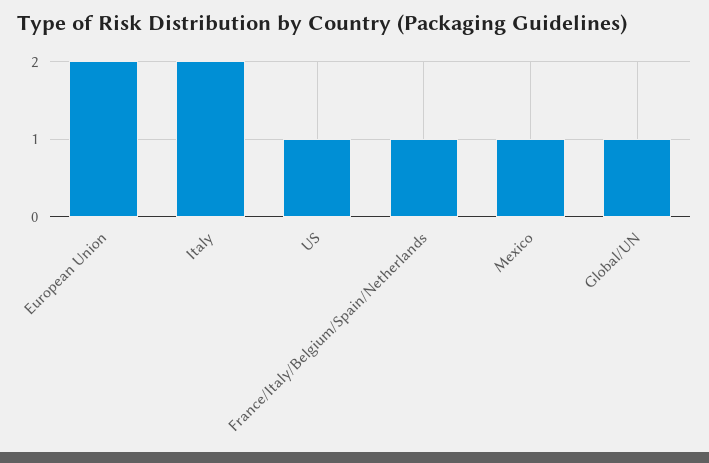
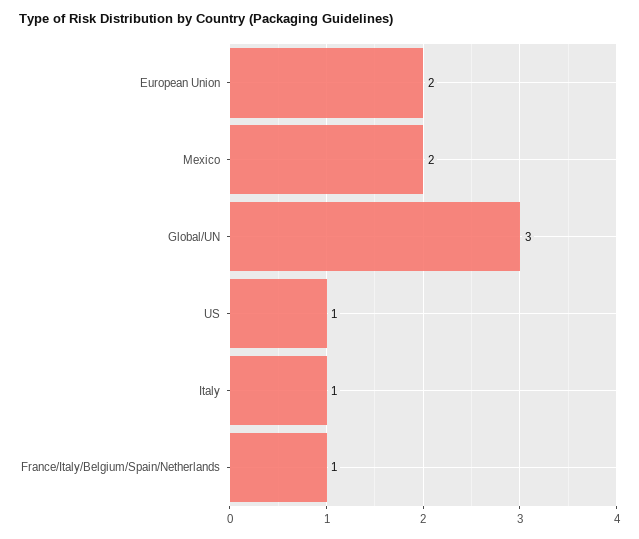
  {
    "European Union": 2,
-   "Italy": 2,
+   "Italy": 1,
    "US": 1,
    "France/Italy/Belgium/Spain/Netherlands": 1,
-   "Mexico": 1,
+   "Mexico": 2,
-   "Global/UN": 1
+   "Global/UN": 3
  }

